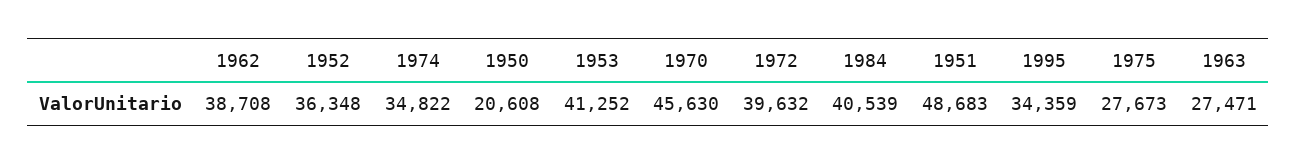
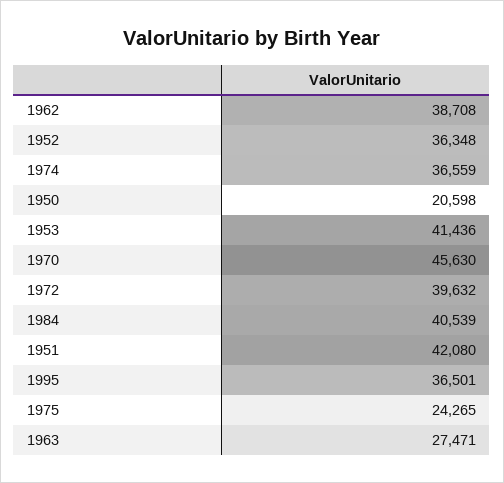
  {
    "1962": 38708,
    "1952": 36348,
-   "1974": 34822,
+   "1974": 36559,
-   "1950": 20608,
+   "1950": 20598,
-   "1953": 41252,
+   "1953": 41436,
    "1970": 45630,
    "1972": 39632,
    "1984": 40539,
-   "1951": 48683,
+   "1951": 42080,
-   "1995": 34359,
+   "1995": 36501,
-   "1975": 27673,
+   "1975": 24265,
    "1963": 27471
  }

